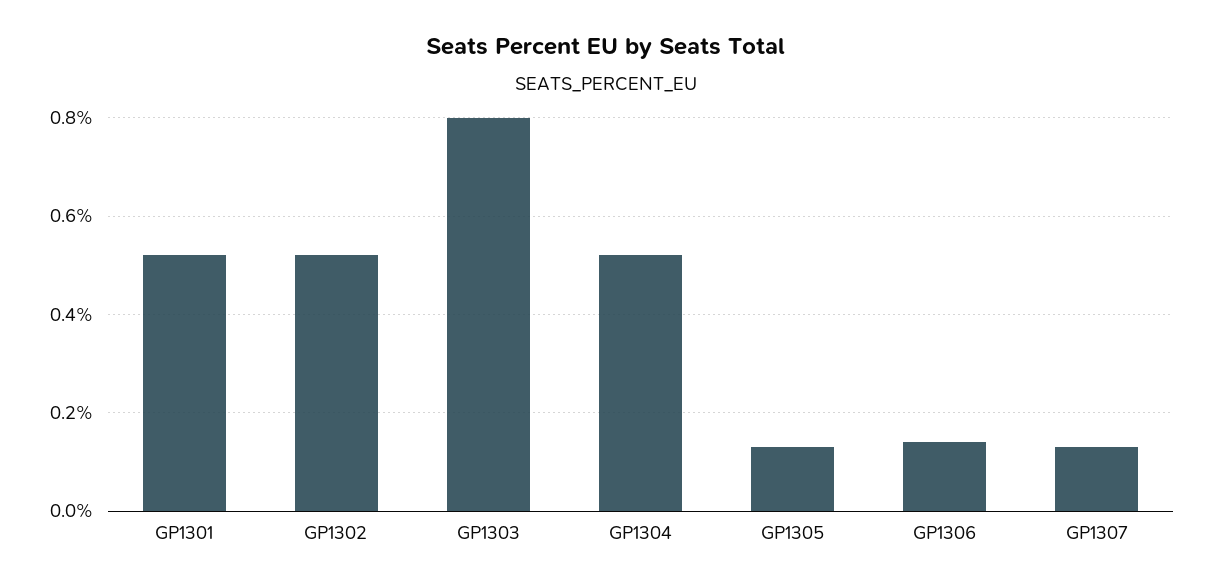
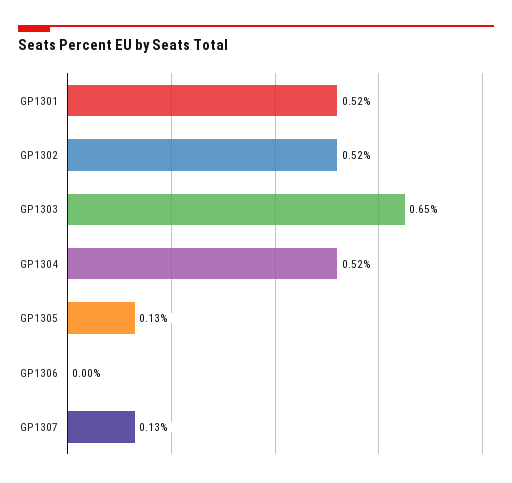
  {
    "GP1301": 0.52,
    "GP1302": 0.52,
-   "GP1303": 0.8,
+   "GP1303": 0.65,
    "GP1304": 0.52,
    "GP1305": 0.13,
-   "GP1306": 0.15,
+   "GP1306": 0,
    "GP1307": 0.13
  }

